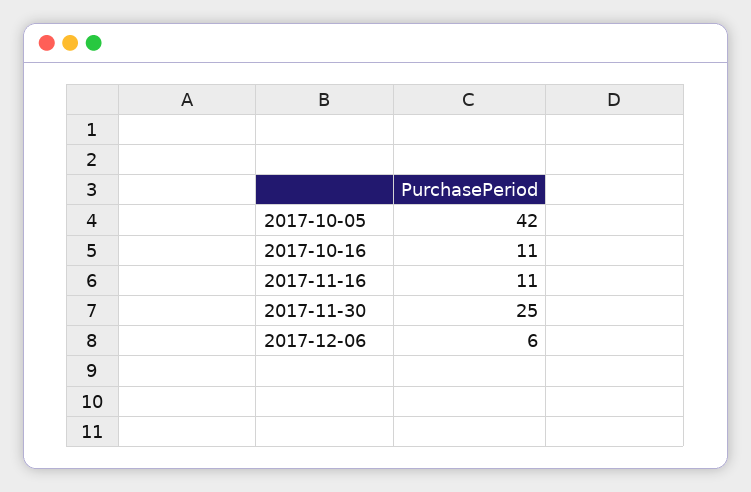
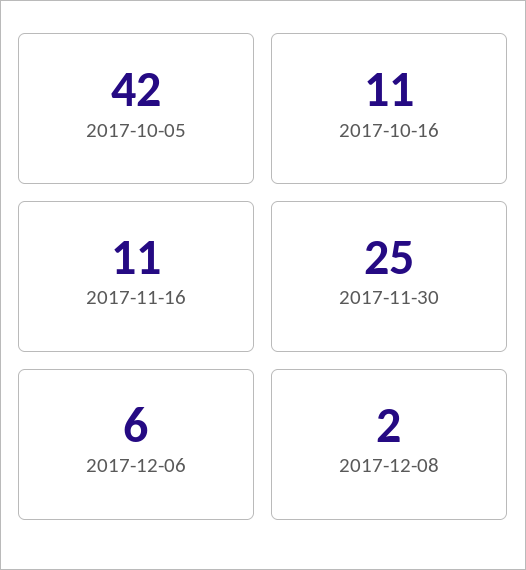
  {
    "2017-10-05": 42,
    "2017-10-16": 11,
    "2017-11-16": 11,
    "2017-11-30": 25,
-   "2017-12-06": 6
+   "2017-12-06": 6,
+   "2017-12-08": 2
  }

